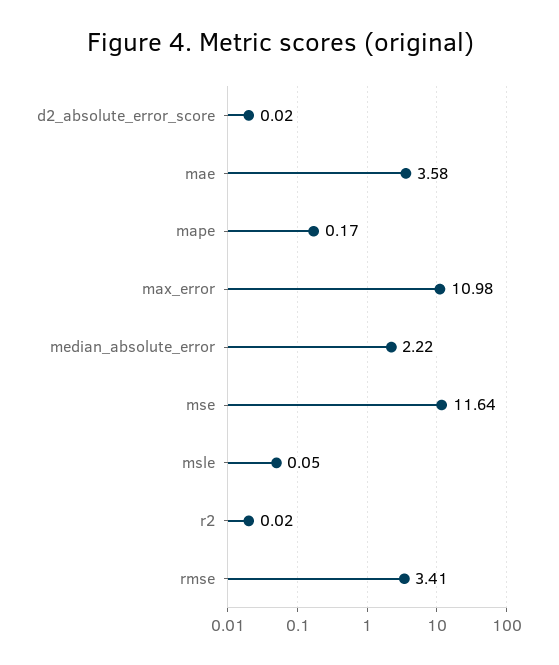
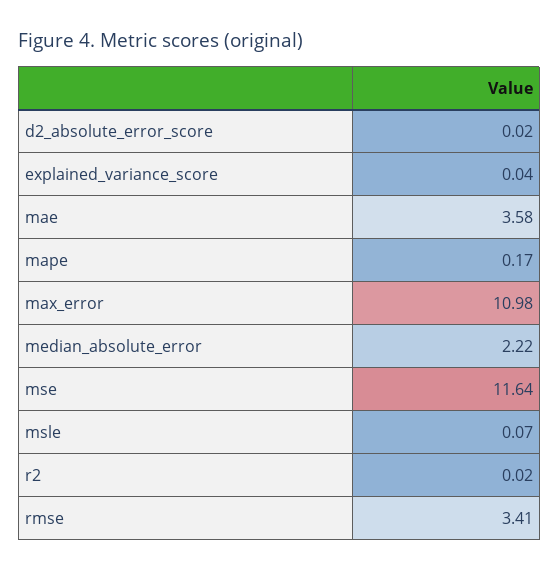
  {
    "d2_absolute_error_score": 0.02,
    "mae": 3.58,
    "mape": 0.17,
    "max_error": 10.98,
    "median_absolute_error": 2.22,
    "mse": 11.64,
-   "msle": 0.05,
+   "msle": 0.07,
    "r2": 0.02,
-   "rmse": 3.41
+   "rmse": 3.41,
+   "explained_variance_score": 0.04
  }

